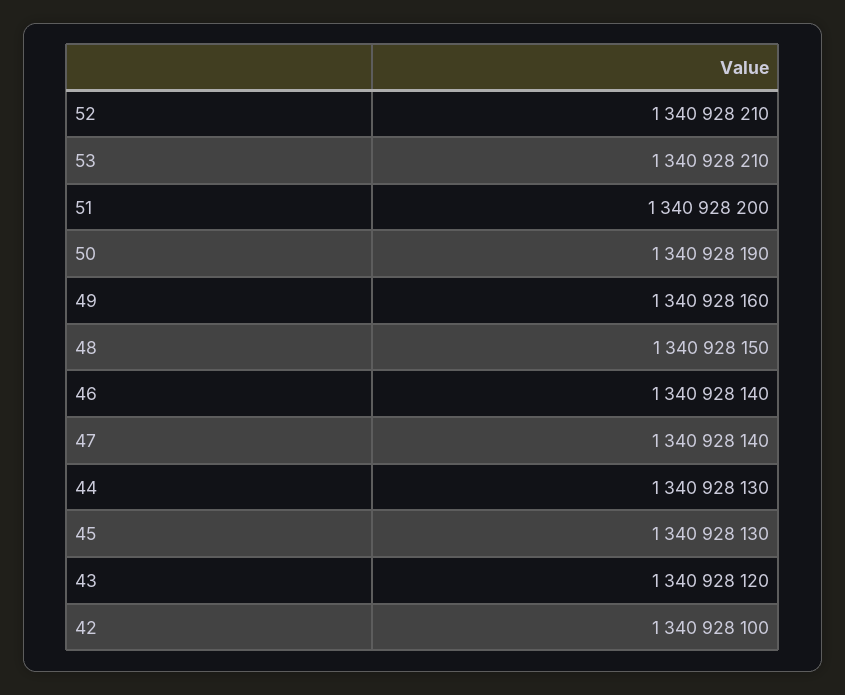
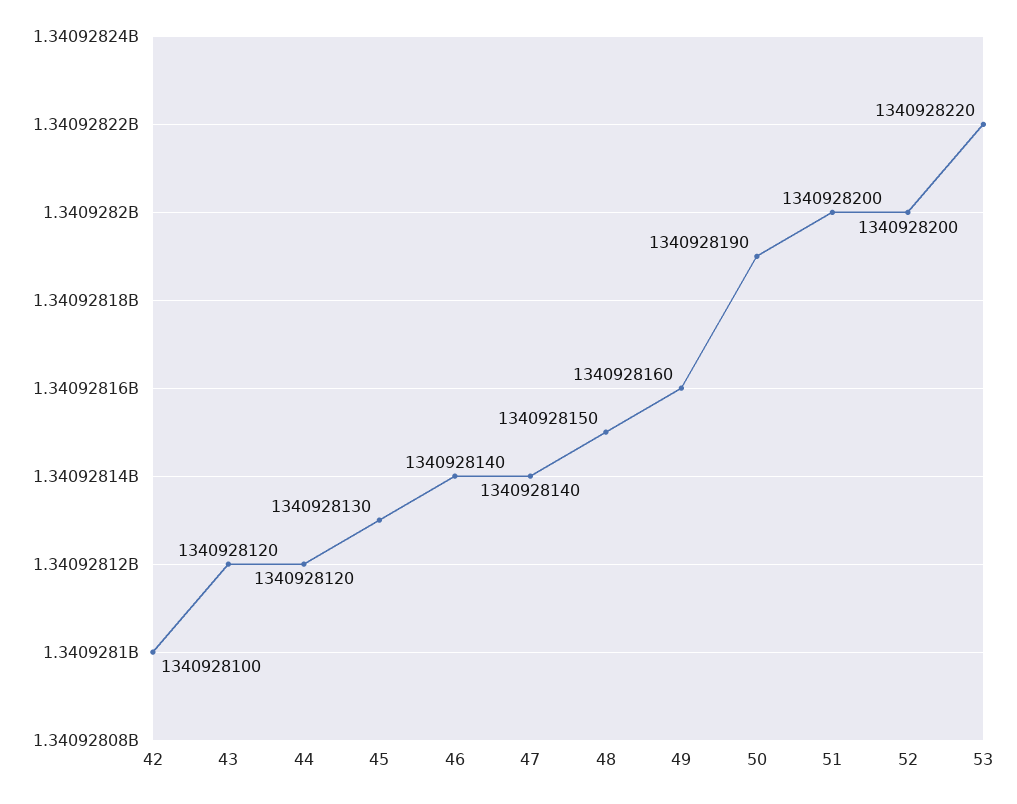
  {
-   "52": 1340928210,
+   "52": 1340928200,
-   "53": 1340928210,
+   "53": 1340928220,
    "51": 1340928200,
    "50": 1340928190,
    "49": 1340928160,
    "48": 1340928150,
    "46": 1340928140,
    "47": 1340928140,
-   "44": 1340928130,
+   "44": 1340928120,
    "45": 1340928130,
    "43": 1340928120,
    "42": 1340928100
  }

